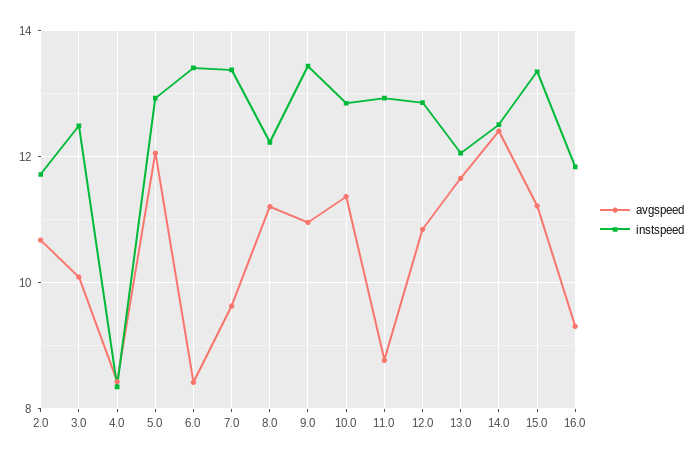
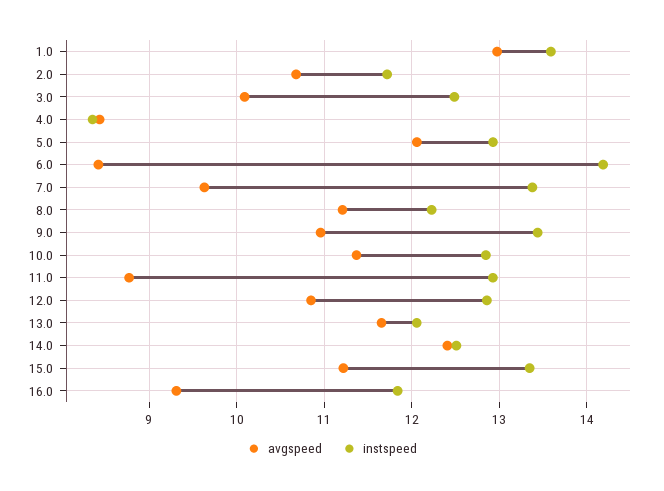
  {
    "avgspeed": {
      "2.0": 10.7,
      "3.0": 10.1,
      "4.0": 8.4,
      "5.0": 12.1,
      "6.0": 8.4,
      "7.0": 9.6,
      "8.0": 11.2,
      "9.0": 11,
      "10.0": 11.4,
      "11.0": 8.8,
      "12.0": 10.9,
      "13.0": 11.7,
      "14.0": 12.4,
      "15.0": 11.2,
-     "16.0": 9.3
+     "16.0": 9.3,
+     "1.0": 13
    },
    "instspeed": {
      "2.0": 11.7,
      "3.0": 12.5,
      "4.0": 8.4,
      "5.0": 12.9,
-     "6.0": 13.4,
+     "6.0": 14.2,
      "7.0": 13.4,
      "8.0": 12.2,
      "9.0": 13.4,
      "10.0": 12.9,
      "11.0": 12.9,
      "12.0": 12.9,
      "13.0": 12.1,
      "14.0": 12.5,
      "15.0": 13.4,
-     "16.0": 11.8
+     "16.0": 11.8,
+     "1.0": 13.6
    }
  }

